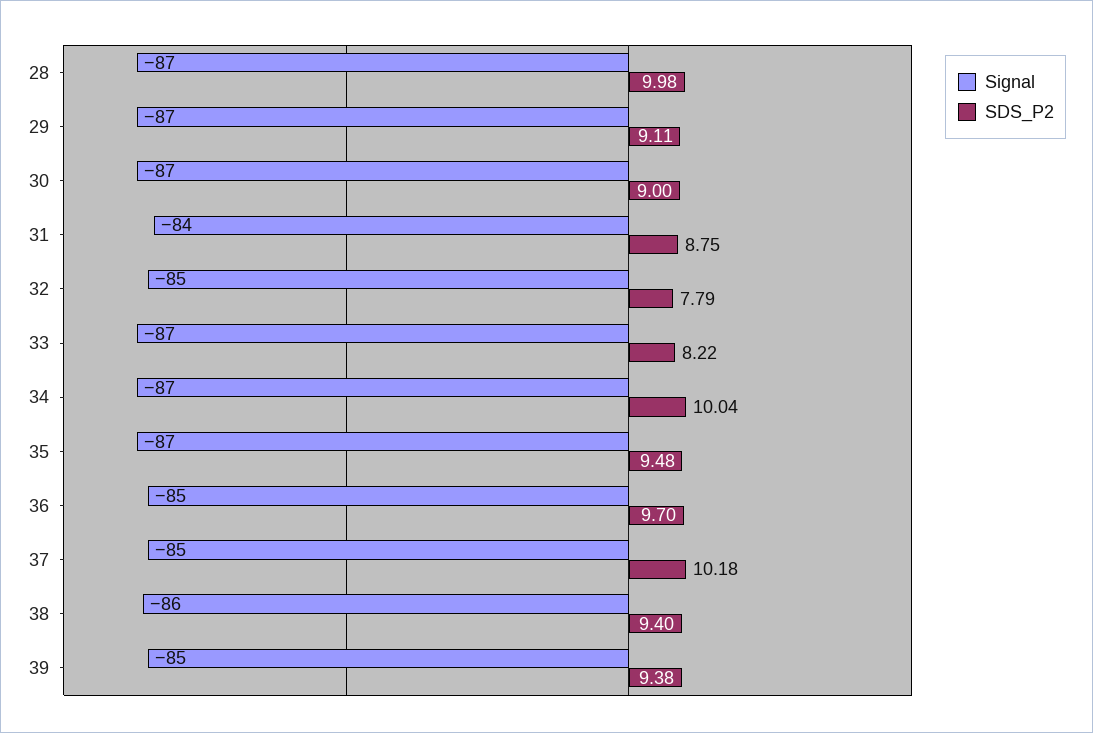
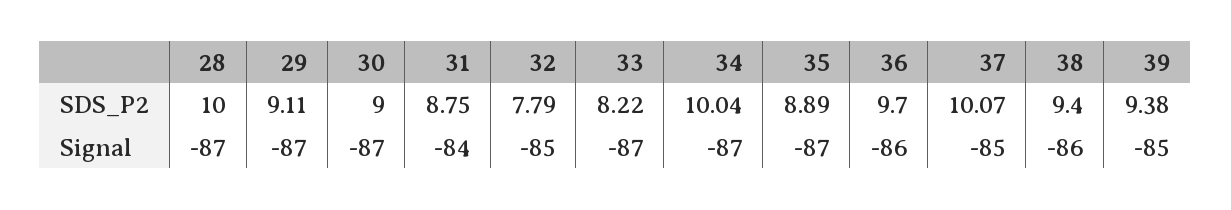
  {
    "Signal": {
      "28": -87,
      "29": -87,
      "30": -87,
      "31": -84,
      "32": -85,
      "33": -87,
      "34": -87,
      "35": -87,
-     "36": -85,
+     "36": -86,
      "37": -85,
      "38": -86,
      "39": -85
    },
    "SDS_P2": {
-     "28": 9.98,
+     "28": 10,
      "29": 9.11,
      "30": 9,
      "31": 8.75,
      "32": 7.79,
      "33": 8.22,
      "34": 10.04,
-     "35": 9.48,
+     "35": 8.89,
      "36": 9.7,
-     "37": 10.18,
+     "37": 10.07,
      "38": 9.4,
      "39": 9.38
    }
  }

